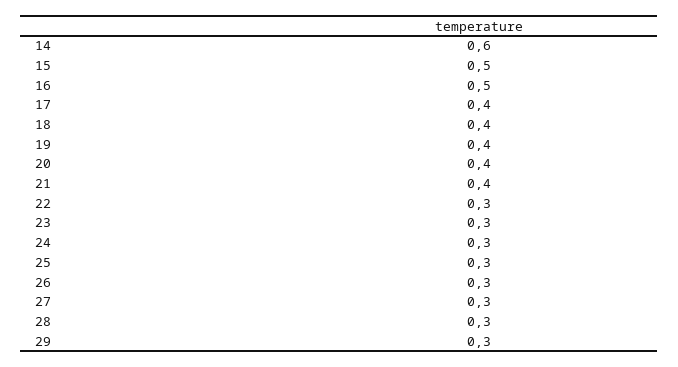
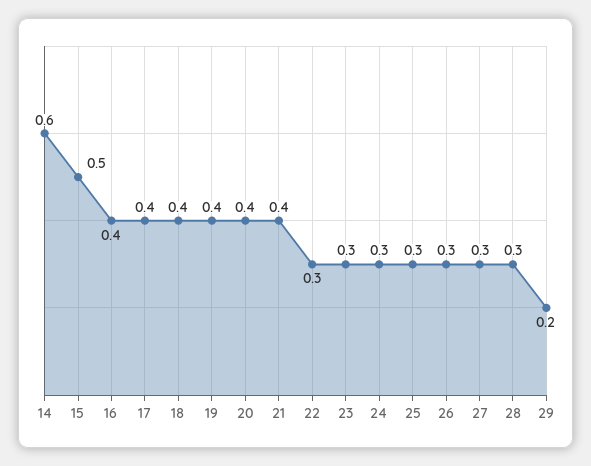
  {
    "14": 0.6,
    "15": 0.5,
-   "16": 0.5,
+   "16": 0.4,
    "17": 0.4,
    "18": 0.4,
    "19": 0.4,
    "20": 0.4,
    "21": 0.4,
    "22": 0.3,
    "23": 0.3,
    "24": 0.3,
    "25": 0.3,
    "26": 0.3,
    "27": 0.3,
    "28": 0.3,
-   "29": 0.3
+   "29": 0.2
  }

